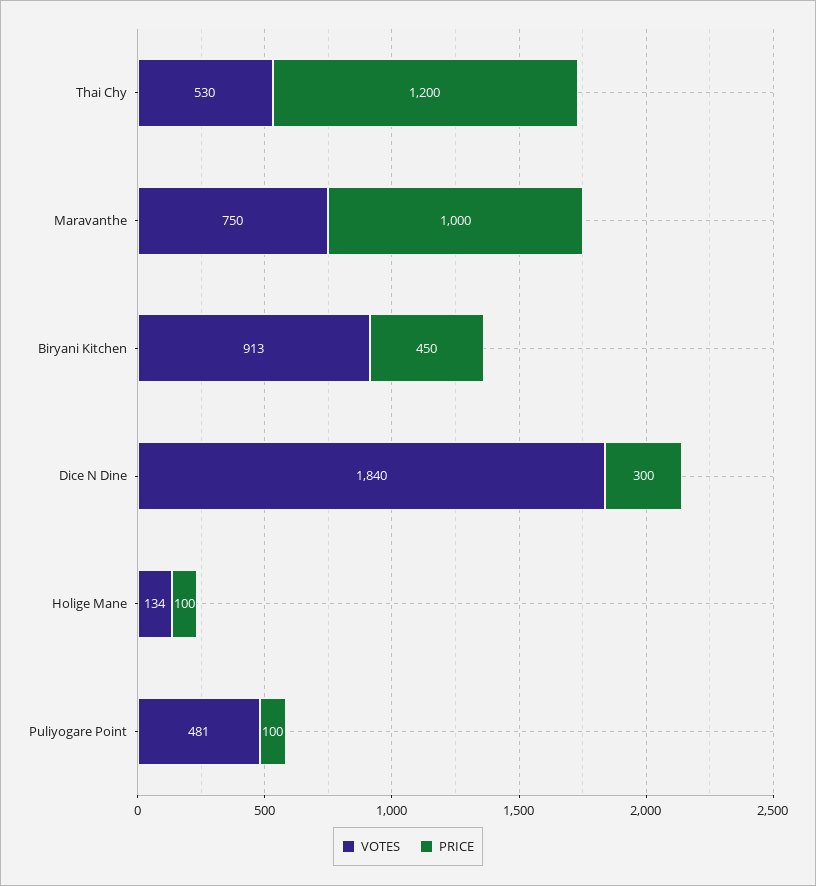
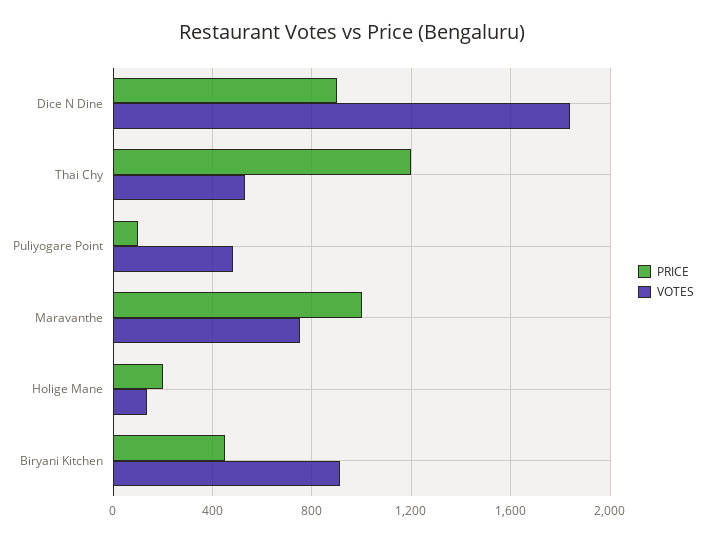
  {
    "VOTES": {
      "Thai Chy": 530,
      "Maravanthe": 750,
      "Biryani Kitchen": 913,
      "Dice N Dine": 1840,
      "Holige Mane": 134,
      "Puliyogare Point": 481
    },
    "PRICE": {
      "Thai Chy": 1200,
      "Maravanthe": 1000,
      "Biryani Kitchen": 450,
-     "Dice N Dine": 300,
+     "Dice N Dine": 900,
-     "Holige Mane": 100,
+     "Holige Mane": 200,
      "Puliyogare Point": 100
    }
  }

